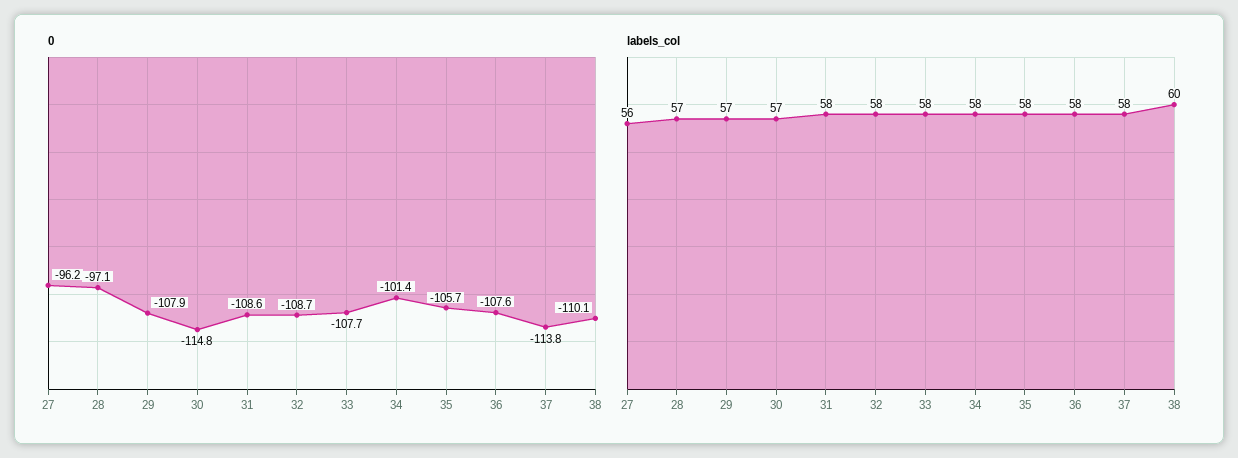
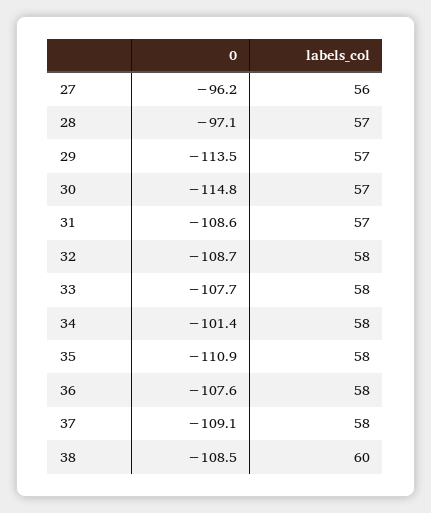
  {
    "0": {
      "27": -96.2,
      "28": -97.1,
-     "29": -107.9,
+     "29": -113.5,
      "30": -114.8,
      "31": -108.6,
      "32": -108.7,
      "33": -107.7,
      "34": -101.4,
-     "35": -105.7,
+     "35": -110.9,
      "36": -107.6,
-     "37": -113.8,
+     "37": -109.1,
-     "38": -110.1
+     "38": -108.5
    },
    "labels_col": {
      "27": 56,
      "28": 57,
      "29": 57,
      "30": 57,
-     "31": 58,
+     "31": 57,
      "32": 58,
      "33": 58,
      "34": 58,
      "35": 58,
      "36": 58,
      "37": 58,
      "38": 60
    }
  }

